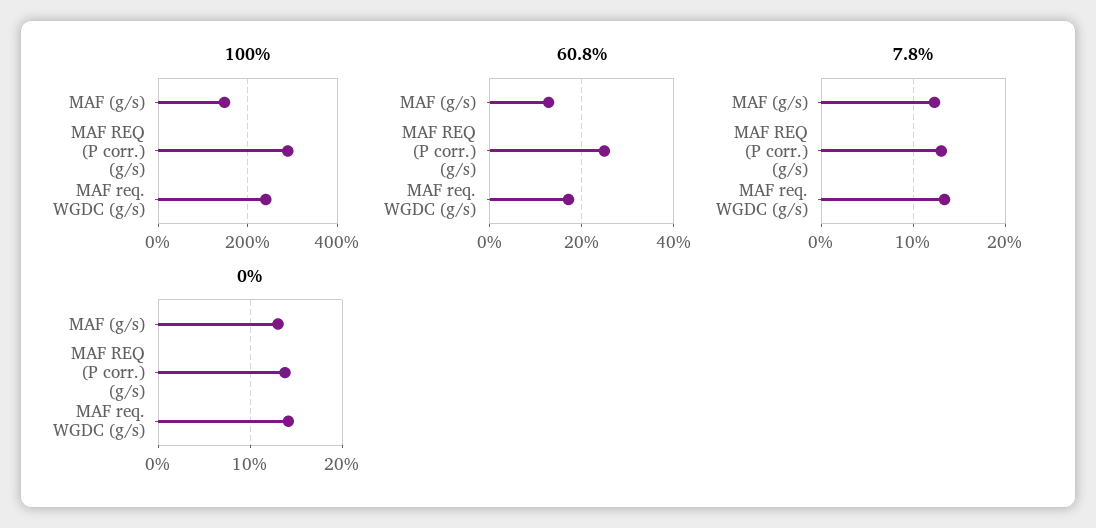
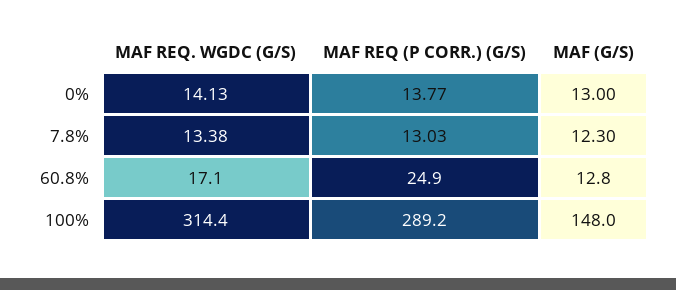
  {
    "100%": {
      "MAF (g/s)": 148,
      "MAF REQ (P corr.) (g/s)": 289.2,
-     "MAF req. WGDC (g/s)": 240
+     "MAF req. WGDC (g/s)": 314.4
    },
    "60.8%": {
      "MAF (g/s)": 12.8,
      "MAF REQ (P corr.) (g/s)": 24.9,
      "MAF req. WGDC (g/s)": 17.1
    },
    "7.8%": {
      "MAF (g/s)": 12.3,
      "MAF REQ (P corr.) (g/s)": 13.03,
      "MAF req. WGDC (g/s)": 13.38
    },
    "0%": {
      "MAF (g/s)": 13,
      "MAF REQ (P corr.) (g/s)": 13.77,
      "MAF req. WGDC (g/s)": 14.13
    }
  }

